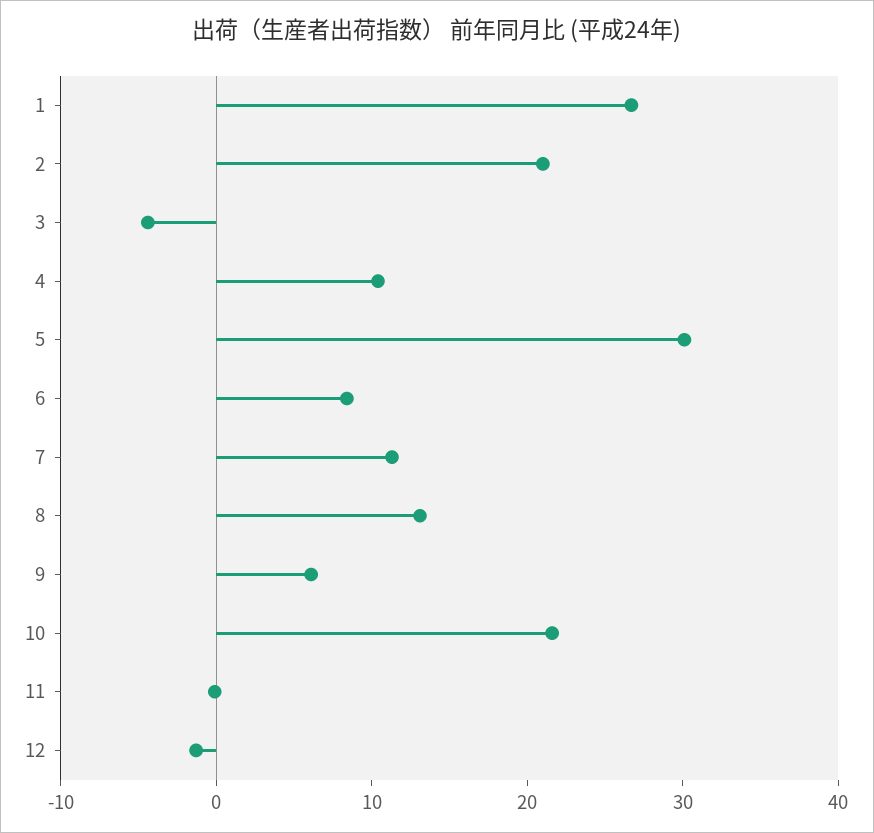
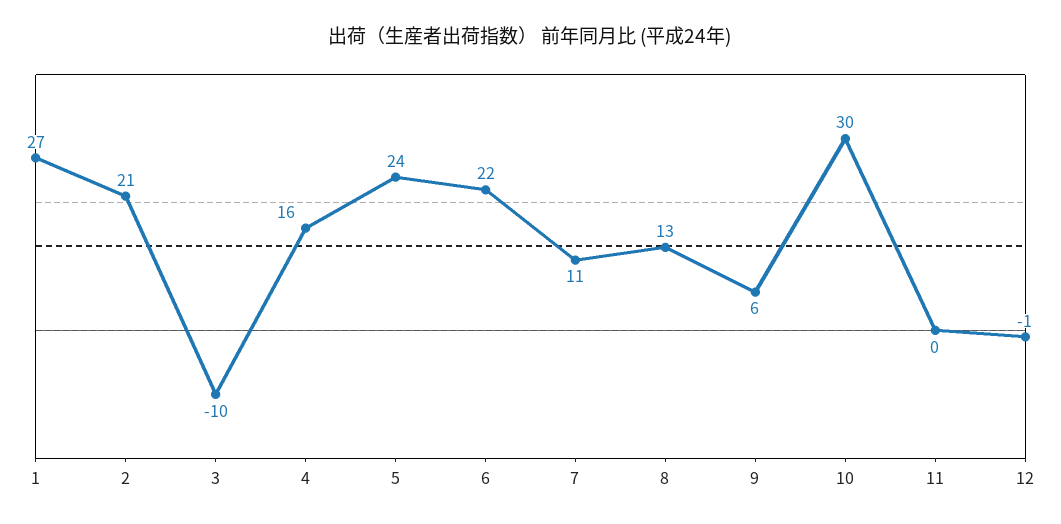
  {
    "1": 27,
    "2": 21,
-   "3": -4,
+   "3": -10,
-   "4": 10,
+   "4": 16,
-   "5": 30,
+   "5": 24,
-   "6": 8,
+   "6": 22,
    "7": 11,
    "8": 13,
    "9": 6,
-   "10": 22,
+   "10": 30,
    "11": 0,
    "12": -1
  }

